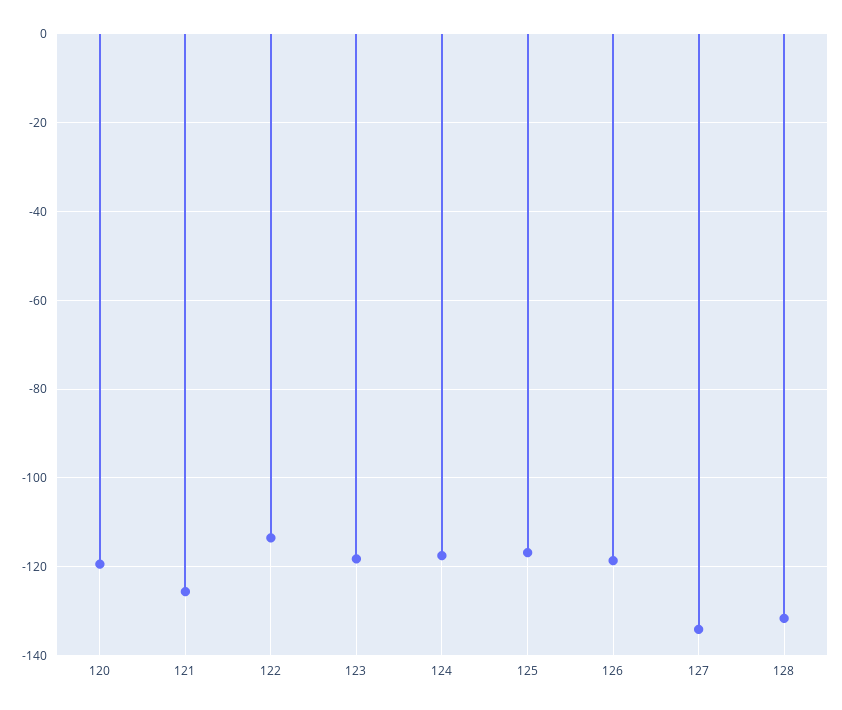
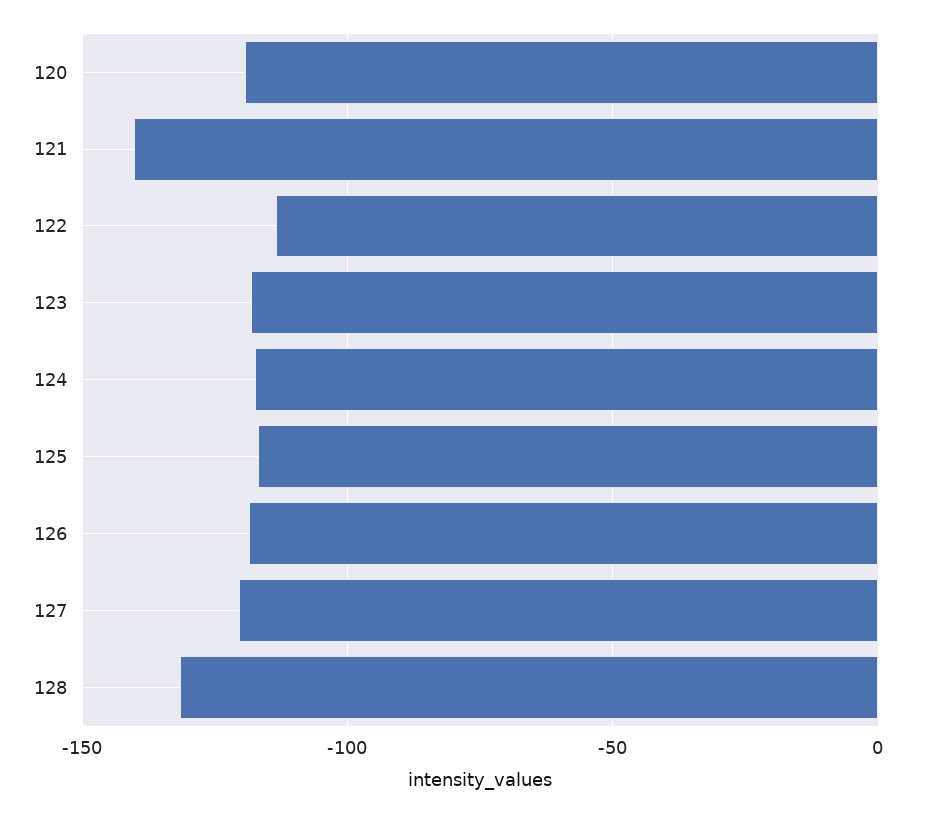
  {
    "120": -120,
-   "121": -126,
+   "121": -140,
    "122": -114,
    "123": -118,
    "124": -118,
    "125": -116,
    "126": -118,
-   "127": -134,
+   "127": -120,
    "128": -132
  }

